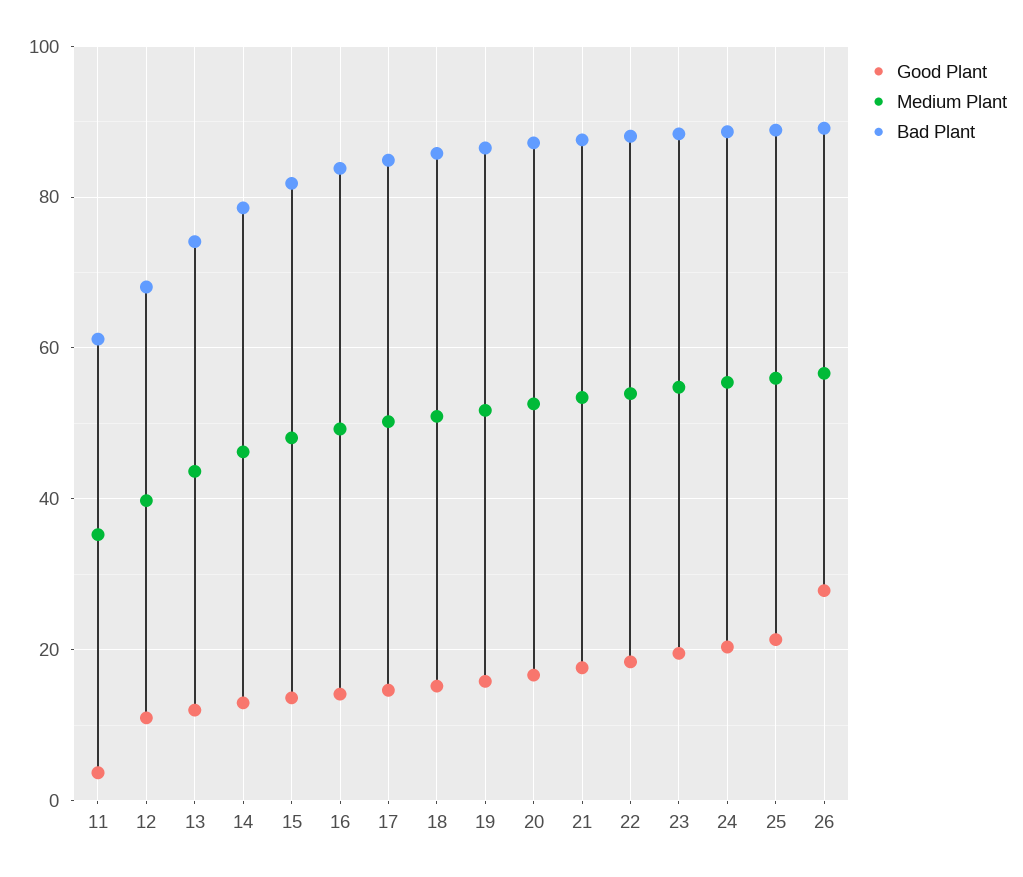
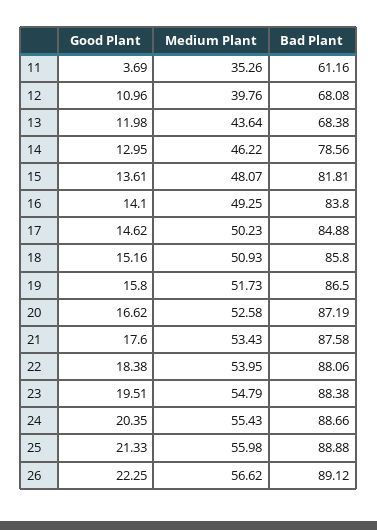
  {
    "Good Plant": {
      "11": 3.69,
      "12": 10.96,
      "13": 11.98,
      "14": 12.95,
      "15": 13.61,
      "16": 14.1,
      "17": 14.62,
      "18": 15.16,
      "19": 15.8,
      "20": 16.62,
      "21": 17.6,
      "22": 18.38,
      "23": 19.51,
      "24": 20.35,
      "25": 21.33,
-     "26": 28
+     "26": 22.25
    },
    "Medium Plant": {
      "11": 35.26,
      "12": 39.76,
      "13": 43.64,
      "14": 46.22,
      "15": 48.07,
      "16": 49.25,
      "17": 50.23,
      "18": 50.93,
      "19": 51.73,
      "20": 52.58,
      "21": 53.43,
      "22": 53.95,
      "23": 54.79,
      "24": 55.43,
      "25": 55.98,
      "26": 56.62
    },
    "Bad Plant": {
      "11": 61.16,
      "12": 68.08,
-     "13": 74,
+     "13": 68.38,
      "14": 78.56,
      "15": 81.81,
      "16": 83.8,
      "17": 84.88,
      "18": 85.8,
      "19": 86.5,
      "20": 87.19,
      "21": 87.58,
      "22": 88.06,
      "23": 88.38,
      "24": 88.66,
      "25": 88.88,
      "26": 89.12
    }
  }

